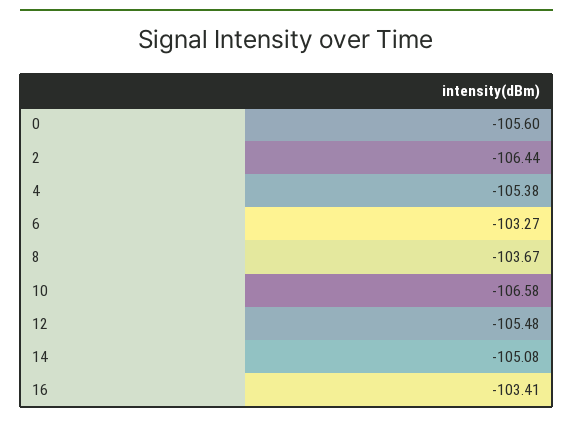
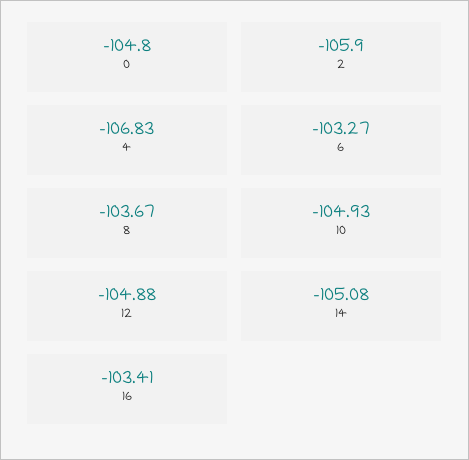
  {
-   "0": -105.6,
+   "0": -104.8,
-   "2": -106.44,
+   "2": -105.9,
-   "4": -105.38,
+   "4": -106.83,
    "6": -103.27,
    "8": -103.67,
-   "10": -106.58,
+   "10": -104.93,
-   "12": -105.48,
+   "12": -104.88,
    "14": -105.08,
    "16": -103.41
  }

